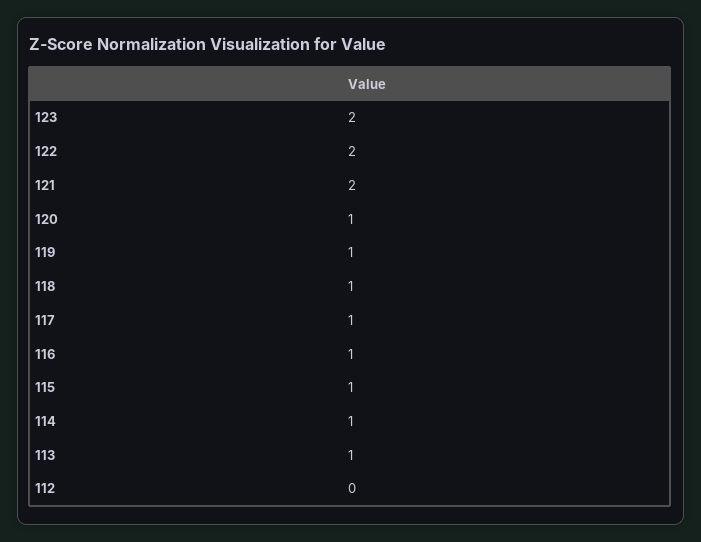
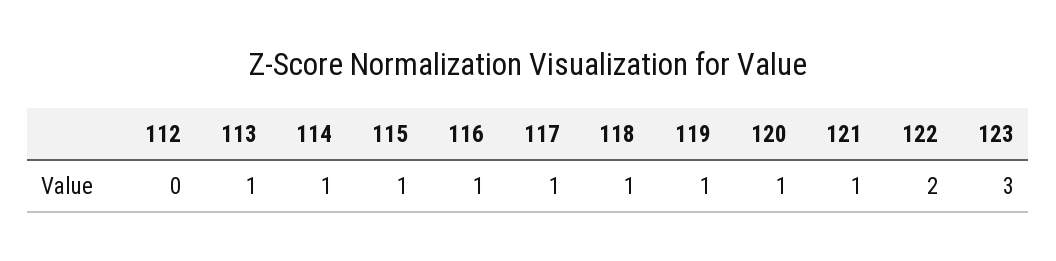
  {
-   "123": 2,
+   "123": 3,
    "122": 2,
-   "121": 2,
+   "121": 1,
    "120": 1,
    "119": 1,
    "118": 1,
    "117": 1,
    "116": 1,
    "115": 1,
    "114": 1,
    "113": 1,
    "112": 0
  }

